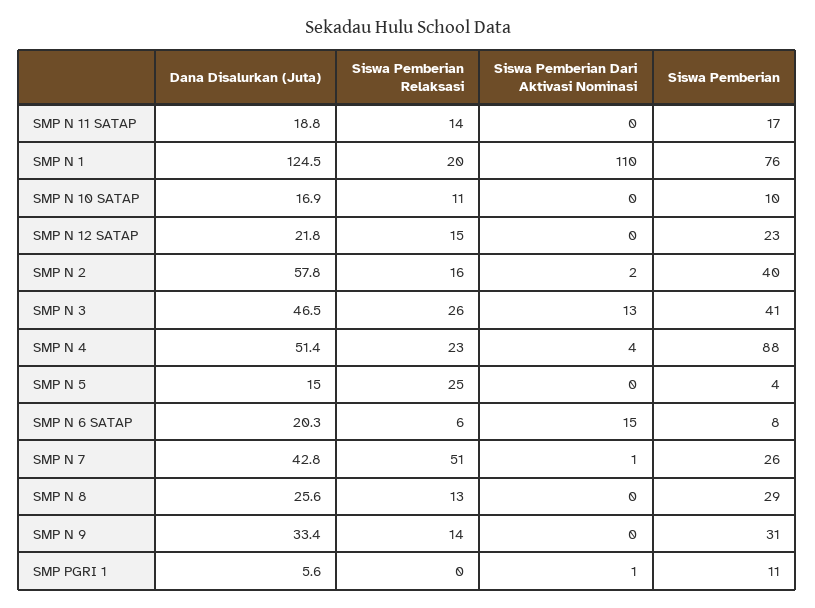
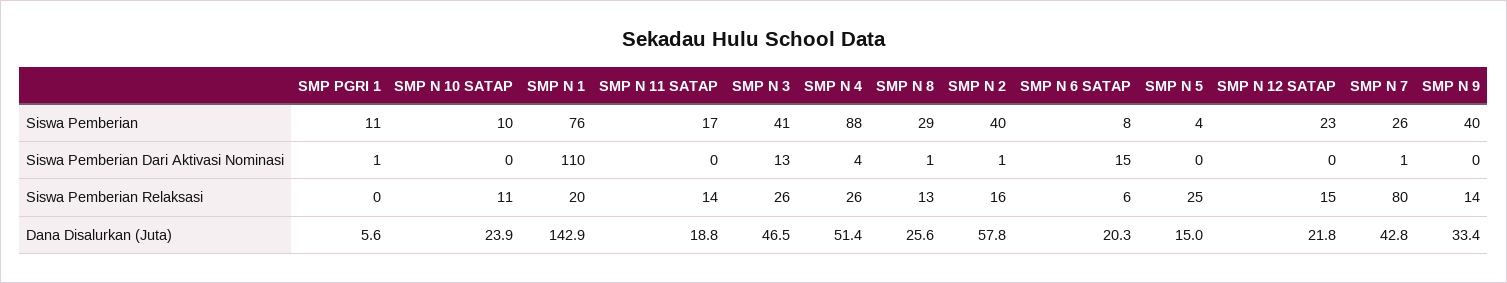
  {
    "Dana Disalurkan (Juta)": {
      "SMP N 11 SATAP": 18.8,
-     "SMP N 1": 124.5,
+     "SMP N 1": 142.9,
-     "SMP N 10 SATAP": 16.9,
+     "SMP N 10 SATAP": 23.9,
      "SMP N 12 SATAP": 21.8,
      "SMP N 2": 57.8,
      "SMP N 3": 46.5,
      "SMP N 4": 51.4,
      "SMP N 5": 15,
      "SMP N 6 SATAP": 20.3,
      "SMP N 7": 42.8,
      "SMP N 8": 25.6,
      "SMP N 9": 33.4,
      "SMP PGRI 1": 5.6
    },
    "Siswa Pemberian Relaksasi": {
      "SMP N 11 SATAP": 14,
      "SMP N 1": 20,
      "SMP N 10 SATAP": 11,
      "SMP N 12 SATAP": 15,
      "SMP N 2": 16,
      "SMP N 3": 26,
-     "SMP N 4": 23,
+     "SMP N 4": 26,
      "SMP N 5": 25,
      "SMP N 6 SATAP": 6,
-     "SMP N 7": 51,
+     "SMP N 7": 80,
      "SMP N 8": 13,
      "SMP N 9": 14,
      "SMP PGRI 1": 0
    },
    "Siswa Pemberian Dari Aktivasi Nominasi": {
      "SMP N 11 SATAP": 0,
      "SMP N 1": 110,
      "SMP N 10 SATAP": 0,
      "SMP N 12 SATAP": 0,
-     "SMP N 2": 2,
+     "SMP N 2": 1,
      "SMP N 3": 13,
      "SMP N 4": 4,
      "SMP N 5": 0,
      "SMP N 6 SATAP": 15,
      "SMP N 7": 1,
-     "SMP N 8": 0,
+     "SMP N 8": 1,
      "SMP N 9": 0,
      "SMP PGRI 1": 1
    },
    "Siswa Pemberian": {
      "SMP N 11 SATAP": 17,
      "SMP N 1": 76,
      "SMP N 10 SATAP": 10,
      "SMP N 12 SATAP": 23,
      "SMP N 2": 40,
      "SMP N 3": 41,
      "SMP N 4": 88,
      "SMP N 5": 4,
      "SMP N 6 SATAP": 8,
      "SMP N 7": 26,
      "SMP N 8": 29,
-     "SMP N 9": 31,
+     "SMP N 9": 40,
      "SMP PGRI 1": 11
    }
  }

